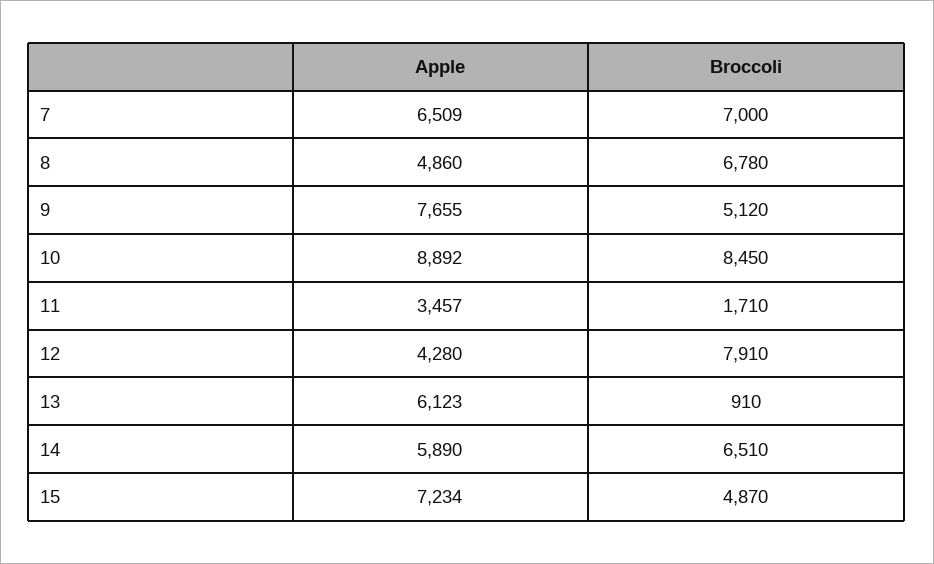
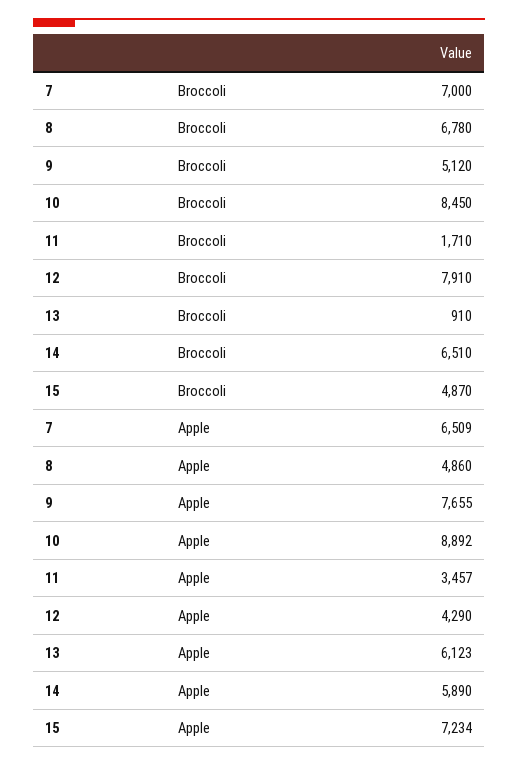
  {
    "Apple": {
      "7": 6509,
      "8": 4860,
      "9": 7655,
      "10": 8892,
      "11": 3457,
-     "12": 4280,
+     "12": 4290,
      "13": 6123,
      "14": 5890,
      "15": 7234
    },
    "Broccoli": {
      "7": 7000,
      "8": 6780,
      "9": 5120,
      "10": 8450,
      "11": 1710,
      "12": 7910,
      "13": 910,
      "14": 6510,
      "15": 4870
    }
  }

